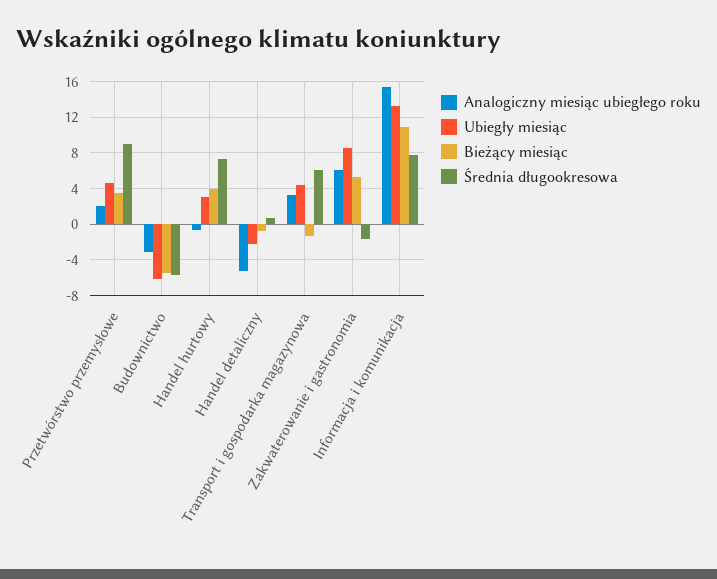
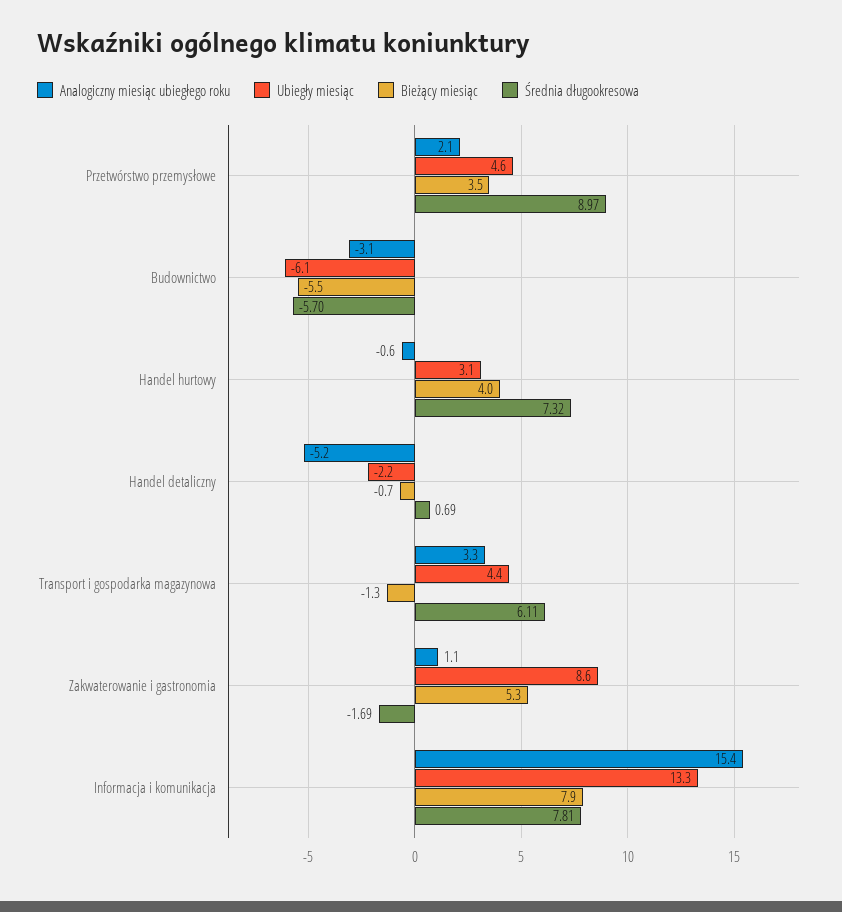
  {
    "Analogiczny miesiąc ubiegłego roku": {
      "Przetwórstwo przemysłowe": 2.1,
      "Budownictwo": -3.1,
      "Handel hurtowy": -0.6,
      "Handel detaliczny": -5.2,
      "Transport i gospodarka magazynowa": 3.3,
-     "Zakwaterowanie i gastronomia": 6,
+     "Zakwaterowanie i gastronomia": 1.1,
      "Informacja i komunikacja": 15.4
    },
    "Ubiegły miesiąc": {
      "Przetwórstwo przemysłowe": 4.6,
      "Budownictwo": -6.1,
      "Handel hurtowy": 3.1,
      "Handel detaliczny": -2.2,
      "Transport i gospodarka magazynowa": 4.4,
      "Zakwaterowanie i gastronomia": 8.6,
      "Informacja i komunikacja": 13.3
    },
    "Bieżący miesiąc": {
      "Przetwórstwo przemysłowe": 3.5,
      "Budownictwo": -5.5,
      "Handel hurtowy": 4,
      "Handel detaliczny": -0.7,
      "Transport i gospodarka magazynowa": -1.3,
      "Zakwaterowanie i gastronomia": 5.3,
-     "Informacja i komunikacja": 11
+     "Informacja i komunikacja": 7.9
    },
    "Średnia długookresowa": {
      "Przetwórstwo przemysłowe": 8.97,
      "Budownictwo": -5.7,
      "Handel hurtowy": 7.32,
      "Handel detaliczny": 0.69,
      "Transport i gospodarka magazynowa": 6.11,
      "Zakwaterowanie i gastronomia": -1.69,
      "Informacja i komunikacja": 7.81
    }
  }

